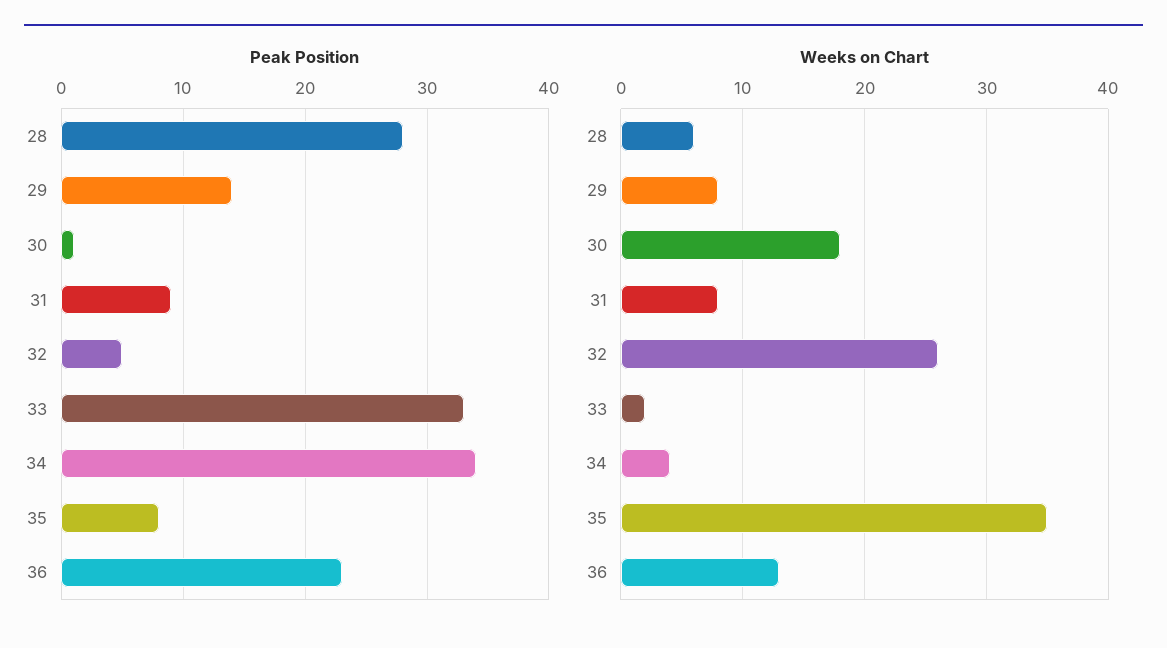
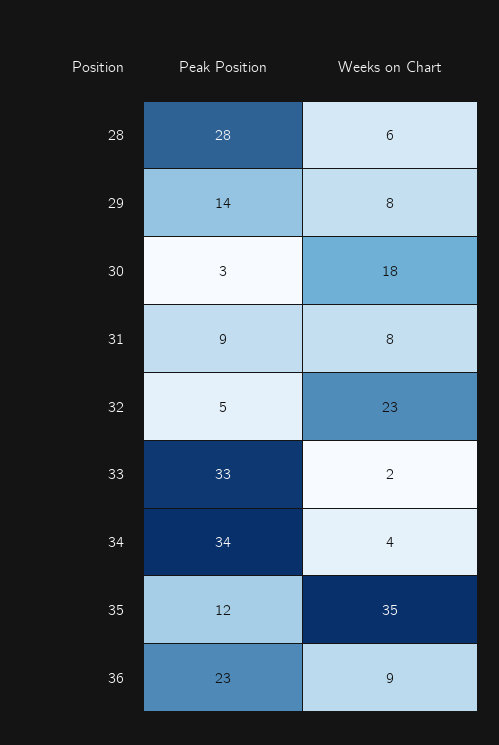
  {
    "Peak Position": {
      "28": 28,
      "29": 14,
-     "30": 1,
+     "30": 3,
      "31": 9,
      "32": 5,
      "33": 33,
      "34": 34,
-     "35": 8,
+     "35": 12,
      "36": 23
    },
    "Weeks on Chart": {
      "28": 6,
      "29": 8,
      "30": 18,
      "31": 8,
-     "32": 26,
+     "32": 23,
      "33": 2,
      "34": 4,
      "35": 35,
-     "36": 13
+     "36": 9
    }
  }

